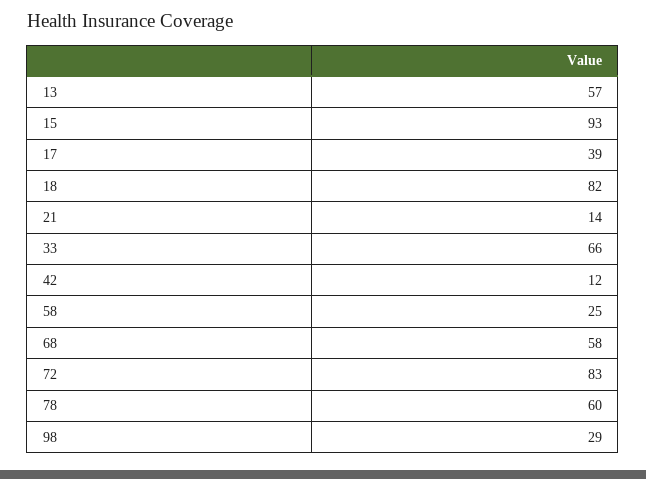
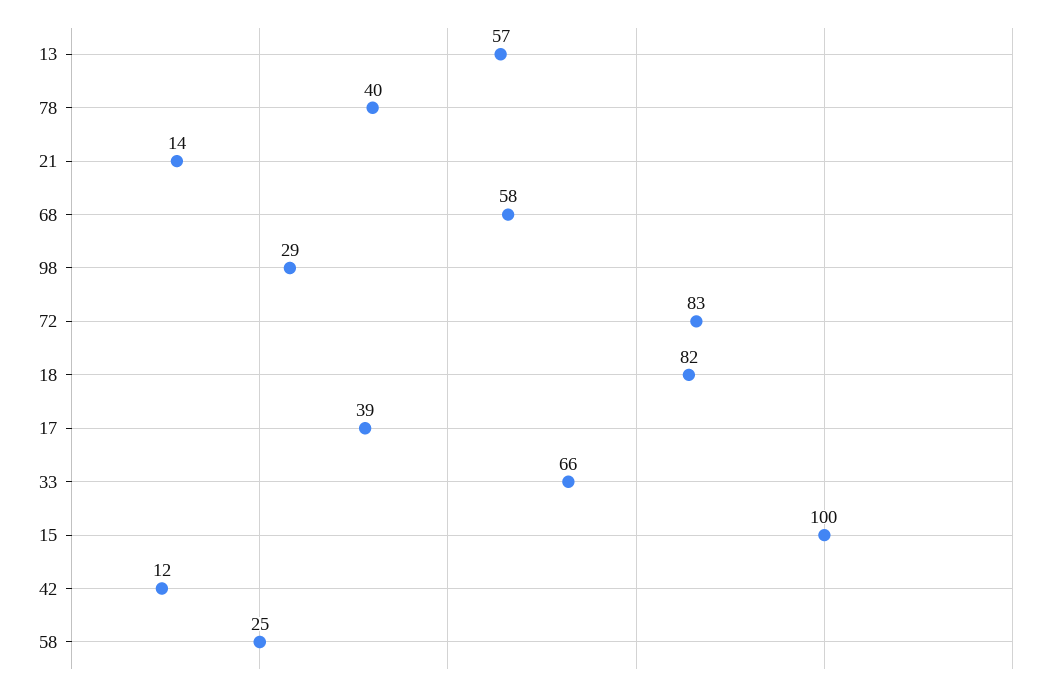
  {
    "13": 57,
-   "15": 93,
+   "15": 100,
    "17": 39,
    "18": 82,
    "21": 14,
    "33": 66,
    "42": 12,
    "58": 25,
    "68": 58,
    "72": 83,
-   "78": 60,
+   "78": 40,
    "98": 29
  }

